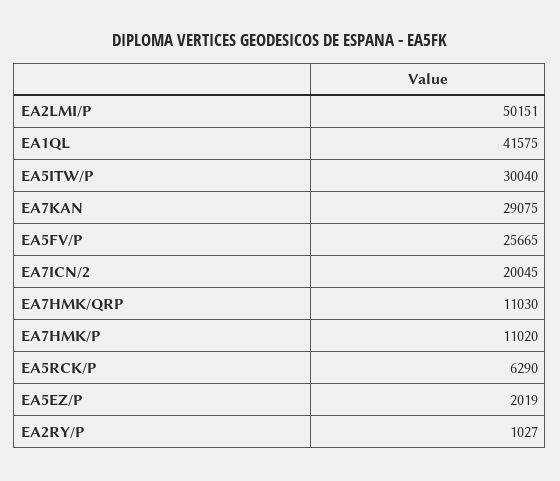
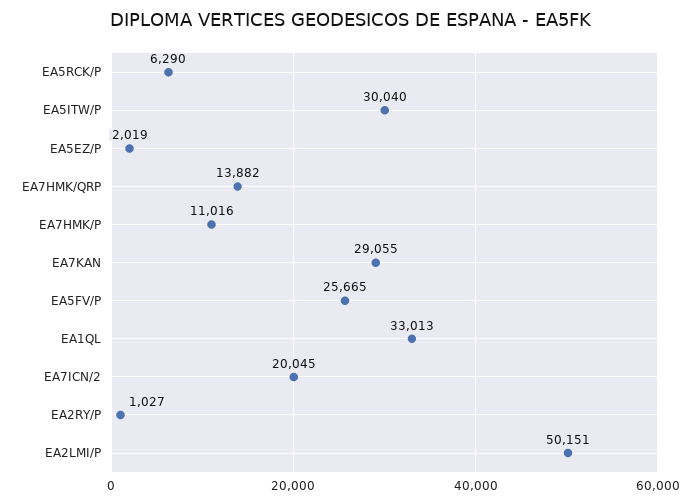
  {
    "EA2LMI/P": 50151,
-   "EA1QL": 41575,
+   "EA1QL": 33013,
    "EA5ITW/P": 30040,
-   "EA7KAN": 29075,
+   "EA7KAN": 29055,
    "EA5FV/P": 25665,
    "EA7ICN/2": 20045,
-   "EA7HMK/QRP": 11030,
+   "EA7HMK/QRP": 13882,
-   "EA7HMK/P": 11020,
+   "EA7HMK/P": 11016,
    "EA5RCK/P": 6290,
    "EA5EZ/P": 2019,
    "EA2RY/P": 1027
  }

